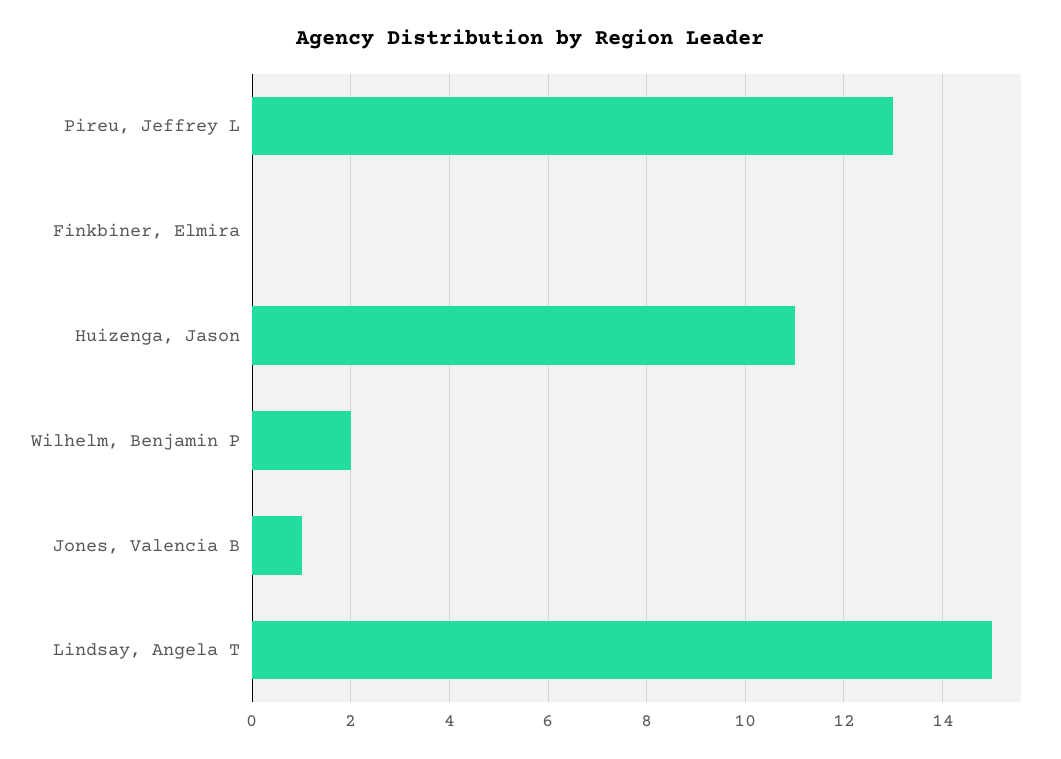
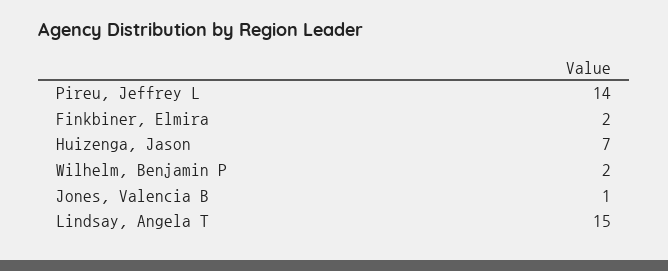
  {
-   "Pireu, Jeffrey L": 13,
+   "Pireu, Jeffrey L": 14,
-   "Finkbiner, Elmira": 0,
+   "Finkbiner, Elmira": 2,
-   "Huizenga, Jason": 11,
+   "Huizenga, Jason": 7,
    "Wilhelm, Benjamin P": 2,
    "Jones, Valencia B": 1,
    "Lindsay, Angela T": 15
  }

